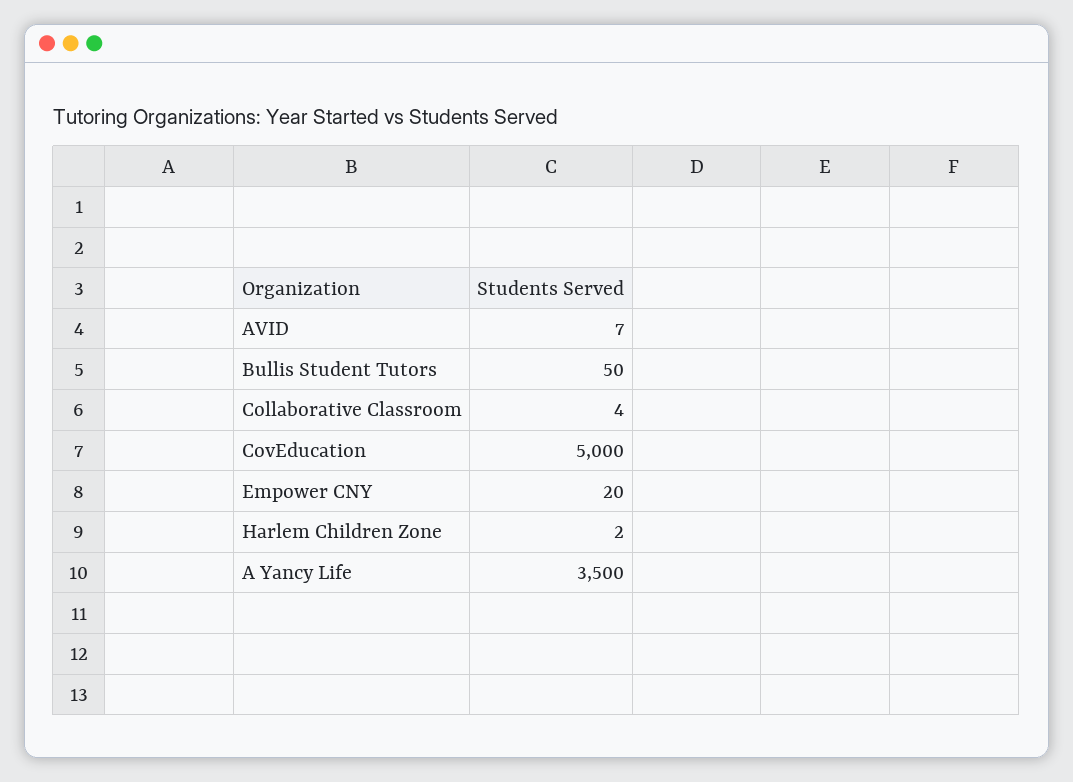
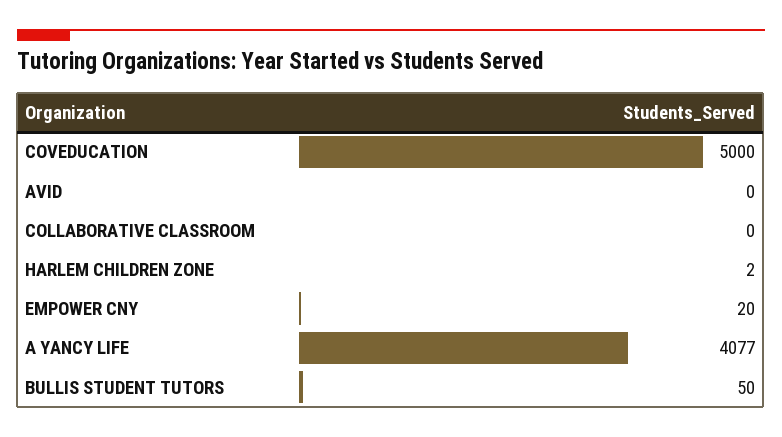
  {
-   "AVID": 7,
+   "AVID": 0,
    "Bullis Student Tutors": 50,
-   "Collaborative Classroom": 4,
+   "Collaborative Classroom": 0,
    "CovEducation": 5000,
    "Empower CNY": 20,
    "Harlem Children Zone": 2,
-   "A Yancy Life": 3500
+   "A Yancy Life": 4077
  }

